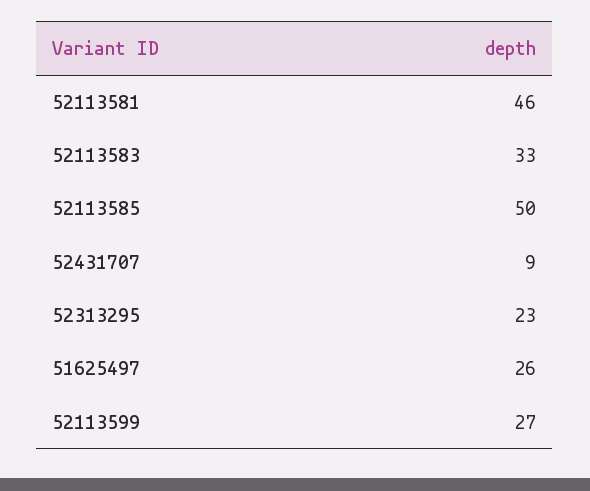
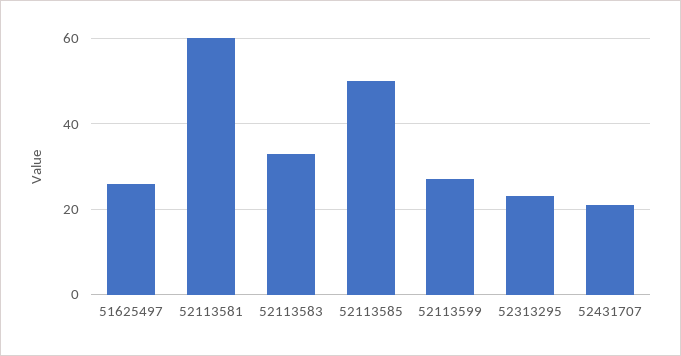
  {
-   "52113581": 46,
+   "52113581": 60,
    "52113583": 33,
    "52113585": 50,
-   "52431707": 9,
+   "52431707": 20,
    "52313295": 23,
    "51625497": 26,
    "52113599": 27
  }

